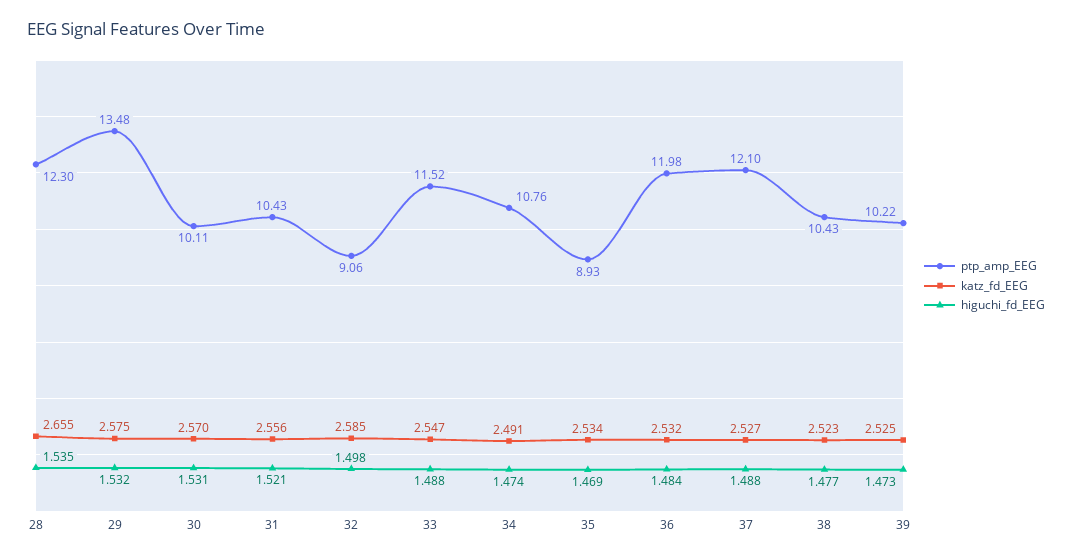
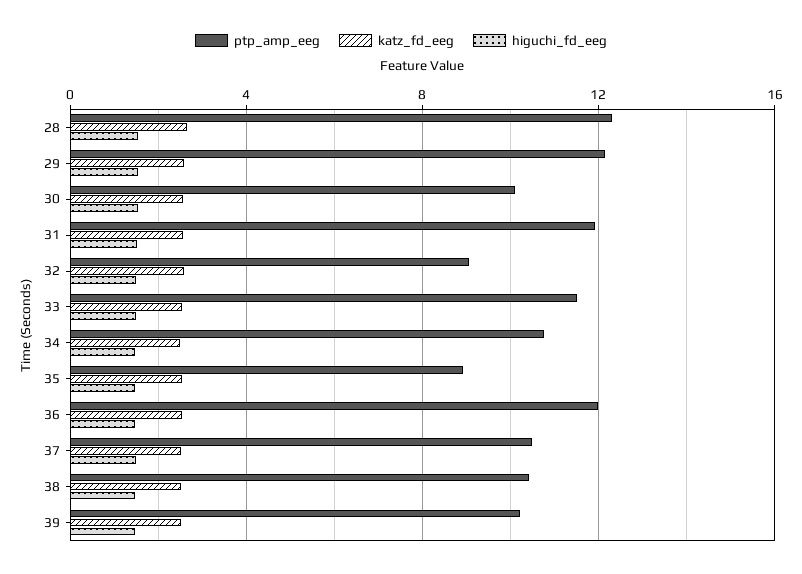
  {
    "ptp_amp_EEG": {
      "28": 12.3,
-     "29": 13.48,
+     "29": 12,
      "30": 10.11,
-     "31": 10.43,
+     "31": 12,
      "32": 9.06,
      "33": 11.52,
      "34": 10.76,
      "35": 8.93,
      "36": 11.98,
-     "37": 12.1,
+     "37": 10.5,
      "38": 10.43,
      "39": 10.22
    },
    "katz_fd_EEG": {
      "28": 2.655,
      "29": 2.575,
      "30": 2.57,
      "31": 2.556,
      "32": 2.585,
      "33": 2.547,
      "34": 2.491,
      "35": 2.534,
      "36": 2.532,
      "37": 2.527,
      "38": 2.523,
      "39": 2.525
    },
    "higuchi_fd_EEG": {
      "28": 1.535,
      "29": 1.532,
      "30": 1.531,
      "31": 1.521,
      "32": 1.498,
      "33": 1.488,
      "34": 1.474,
      "35": 1.469,
      "36": 1.484,
      "37": 1.488,
      "38": 1.477,
      "39": 1.473
    }
  }

